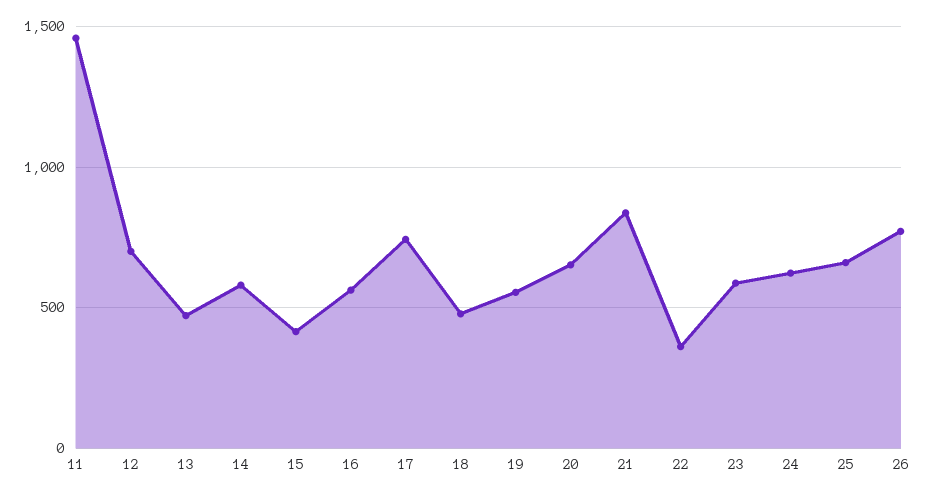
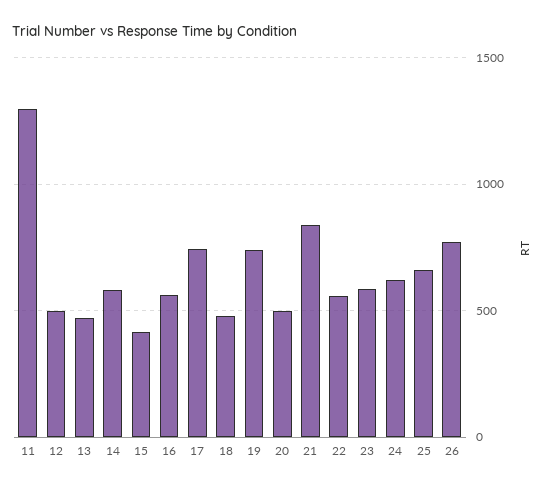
  {
-   "11": 1450,
+   "11": 1300,
-   "12": 700,
+   "12": 500,
    "13": 450,
    "14": 600,
    "15": 400,
    "16": 550,
    "17": 750,
    "18": 500,
-   "19": 550,
+   "19": 750,
-   "20": 650,
+   "20": 500,
    "21": 850,
-   "22": 350,
+   "22": 550,
    "23": 600,
    "24": 600,
    "25": 650,
    "26": 750
  }

